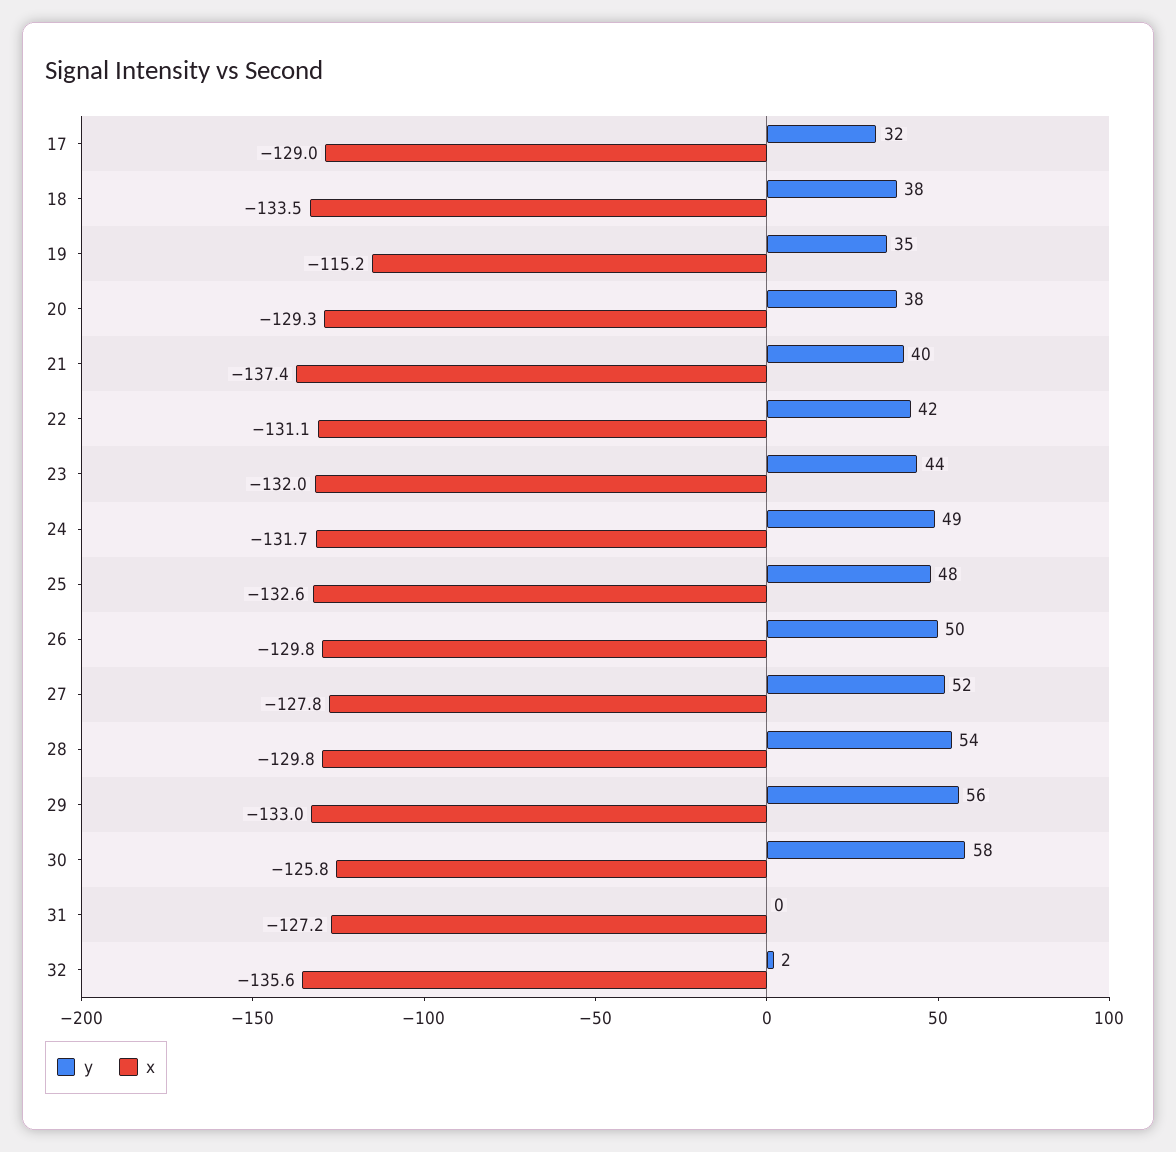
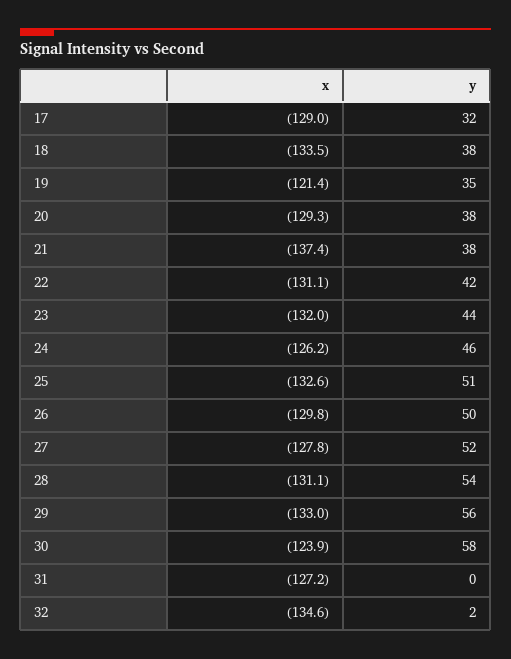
  {
    "y": {
      "17": 32,
      "18": 38,
      "19": 35,
      "20": 38,
-     "21": 40,
+     "21": 38,
      "22": 42,
      "23": 44,
-     "24": 49,
+     "24": 46,
-     "25": 48,
+     "25": 51,
      "26": 50,
      "27": 52,
      "28": 54,
      "29": 56,
      "30": 58,
      "31": 0,
      "32": 2
    },
    "x": {
      "17": -129,
      "18": -133.5,
-     "19": -115.2,
+     "19": -121.4,
      "20": -129.3,
      "21": -137.4,
      "22": -131.1,
      "23": -132,
-     "24": -131.7,
+     "24": -126.2,
      "25": -132.6,
      "26": -129.8,
      "27": -127.8,
-     "28": -129.8,
+     "28": -131.1,
      "29": -133,
-     "30": -125.8,
+     "30": -123.9,
      "31": -127.2,
-     "32": -135.6
+     "32": -134.6
    }
  }

